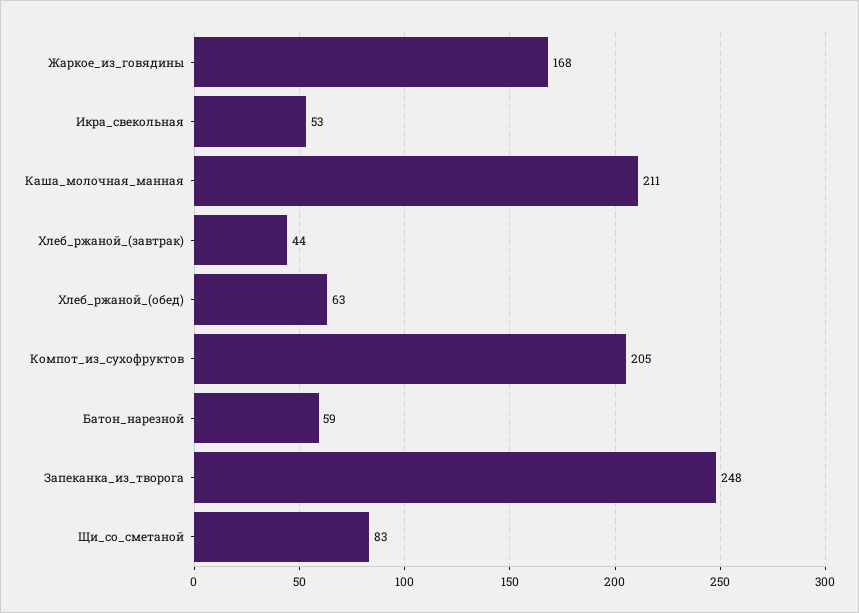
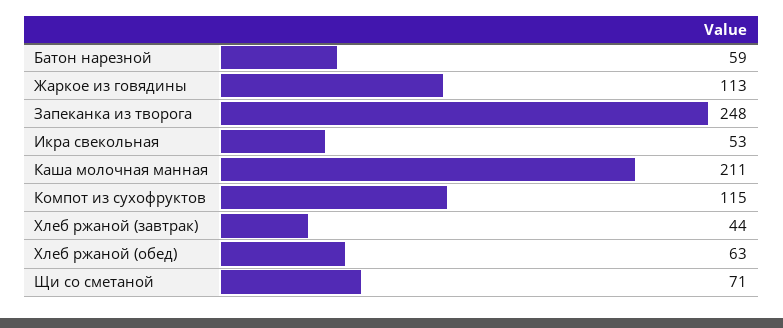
  {
-   "Жаркое_из_говядины": 168,
+   "Жаркое_из_говядины": 113,
    "Икра_свекольная": 53,
    "Каша_молочная_манная": 211,
    "Хлеб_ржаной_(завтрак)": 44,
    "Хлеб_ржаной_(обед)": 63,
-   "Компот_из_сухофруктов": 205,
+   "Компот_из_сухофруктов": 115,
    "Батон_нарезной": 59,
    "Запеканка_из_творога": 248,
-   "Щи_со_сметаной": 83
+   "Щи_со_сметаной": 71
  }

